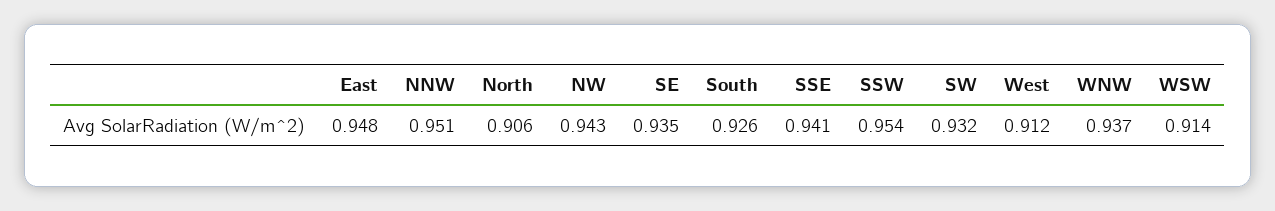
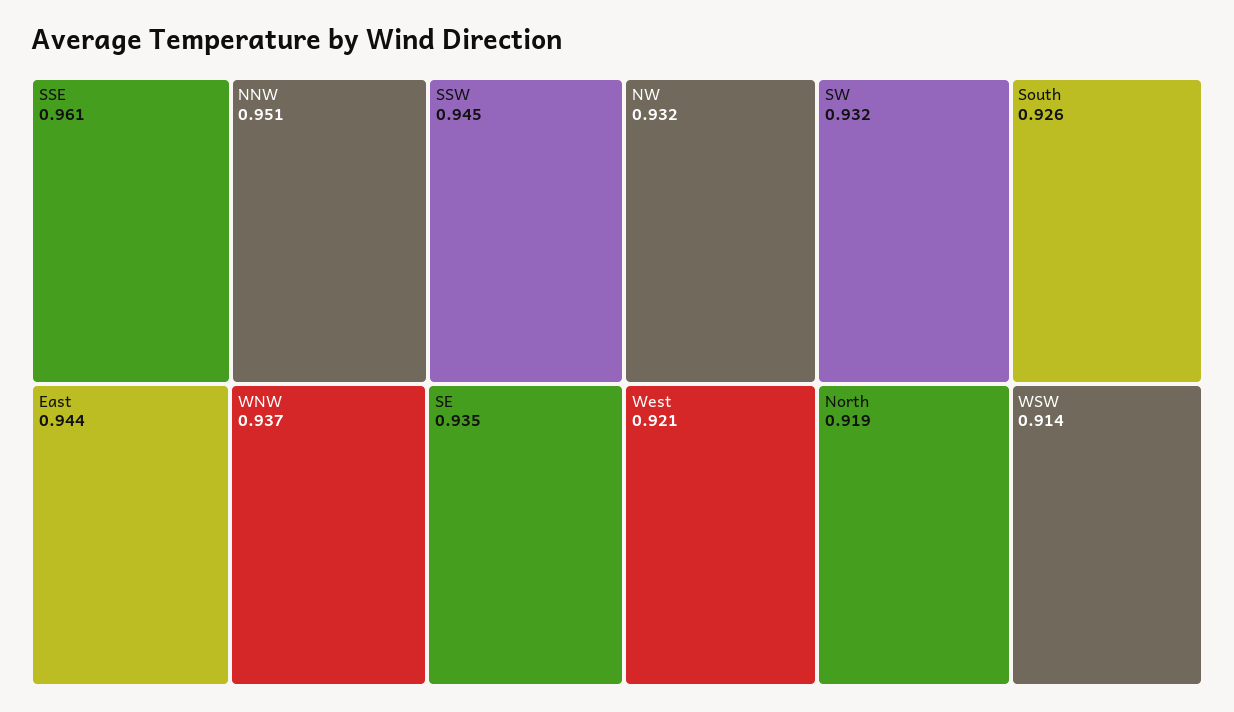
  {
-   "East": 0.948,
+   "East": 0.944,
    "NNW": 0.951,
-   "North": 0.906,
+   "North": 0.919,
-   "NW": 0.943,
+   "NW": 0.932,
    "SE": 0.935,
    "South": 0.926,
-   "SSE": 0.941,
+   "SSE": 0.961,
-   "SSW": 0.954,
+   "SSW": 0.945,
    "SW": 0.932,
-   "West": 0.912,
+   "West": 0.921,
    "WNW": 0.937,
    "WSW": 0.914
  }

